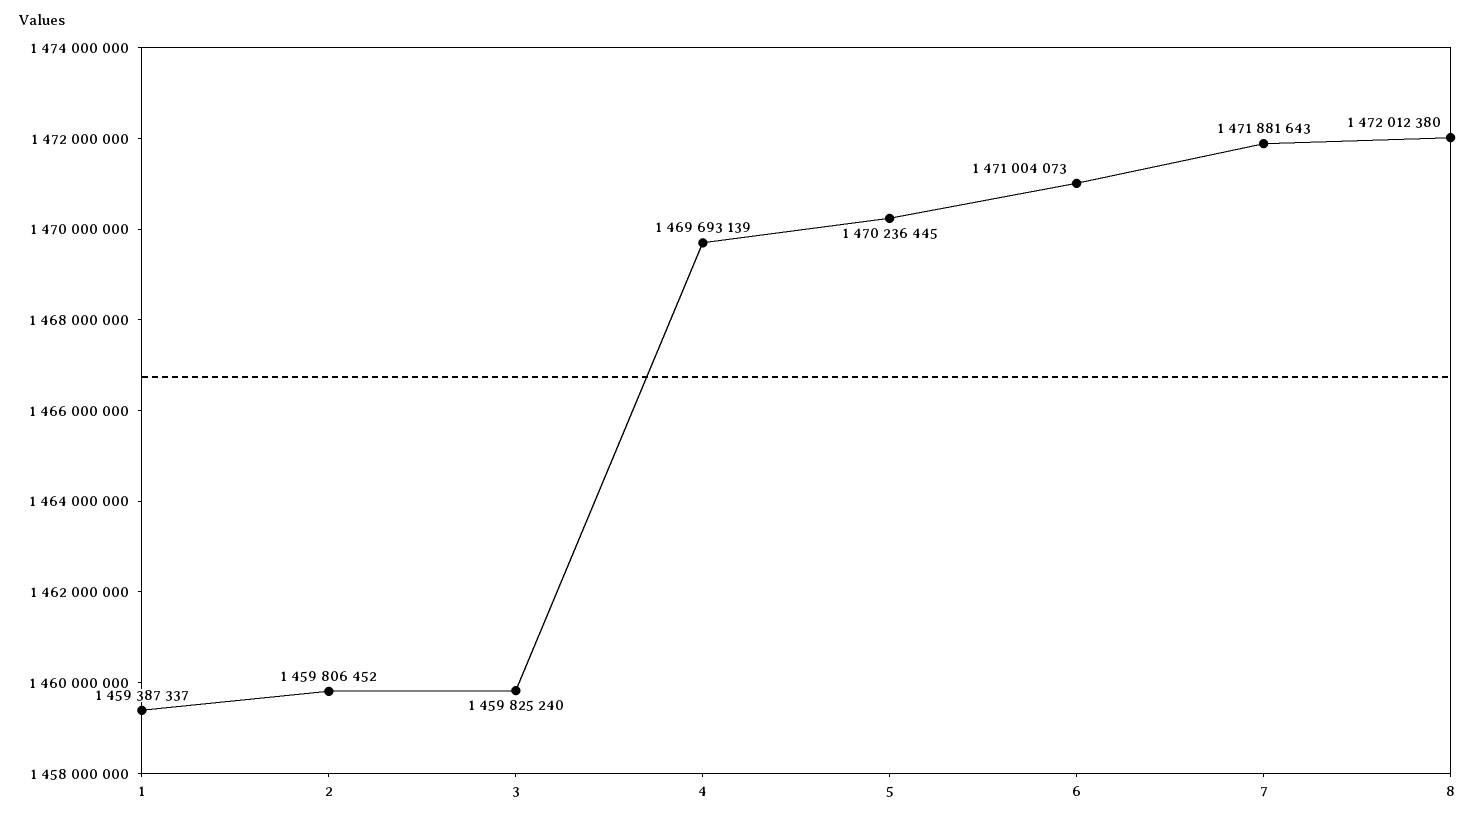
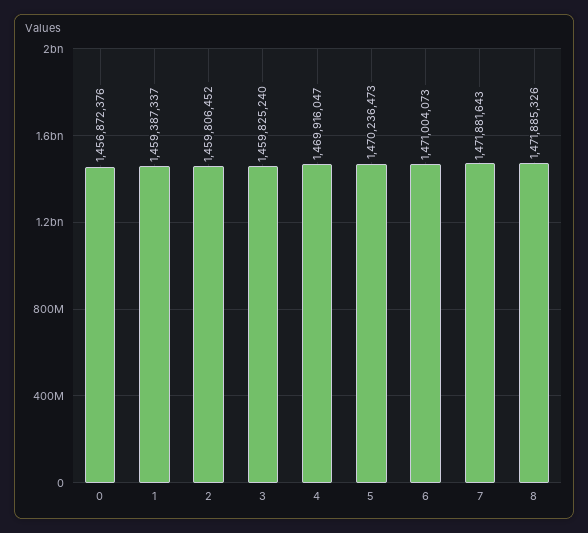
  {
    "1": 1459387337,
    "2": 1459806452,
    "3": 1459825240,
-   "4": 1469693139,
+   "4": 1469916047,
-   "5": 1470236445,
+   "5": 1470236473,
    "6": 1471004073,
    "7": 1471881643,
-   "8": 1472012380
+   "8": 1471885326,
+   "0": 1456872376
  }

